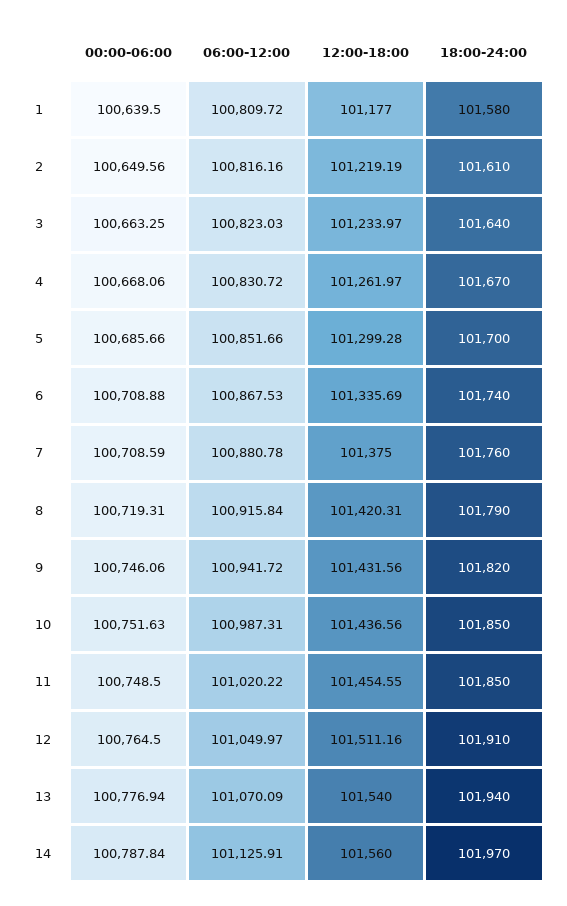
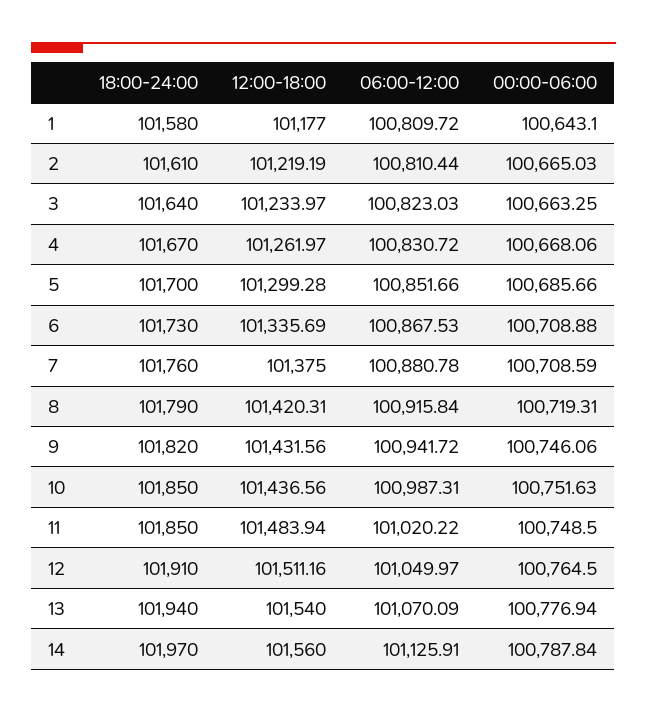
  {
    "00:00-06:00": {
-     "1": 100639.5,
+     "1": 100643.1,
-     "2": 100649.56,
+     "2": 100665.03,
      "3": 100663.25,
      "4": 100668.06,
      "5": 100685.66,
      "6": 100708.88,
      "7": 100708.59,
      "8": 100719.31,
      "9": 100746.06,
      "10": 100751.63,
      "11": 100748.5,
      "12": 100764.5,
      "13": 100776.94,
      "14": 100787.84
    },
    "06:00-12:00": {
      "1": 100809.72,
-     "2": 100816.16,
+     "2": 100810.44,
      "3": 100823.03,
      "4": 100830.72,
      "5": 100851.66,
      "6": 100867.53,
      "7": 100880.78,
      "8": 100915.84,
      "9": 100941.72,
      "10": 100987.31,
      "11": 101020.22,
      "12": 101049.97,
      "13": 101070.09,
      "14": 101125.91
    },
    "12:00-18:00": {
      "1": 101177,
      "2": 101219.19,
      "3": 101233.97,
      "4": 101261.97,
      "5": 101299.28,
      "6": 101335.69,
      "7": 101375,
      "8": 101420.31,
      "9": 101431.56,
      "10": 101436.56,
-     "11": 101454.55,
+     "11": 101483.94,
      "12": 101511.16,
      "13": 101540,
      "14": 101560
    },
    "18:00-24:00": {
      "1": 101580,
      "2": 101610,
      "3": 101640,
      "4": 101670,
      "5": 101700,
-     "6": 101740,
+     "6": 101730,
      "7": 101760,
      "8": 101790,
      "9": 101820,
      "10": 101850,
      "11": 101850,
      "12": 101910,
      "13": 101940,
      "14": 101970
    }
  }

